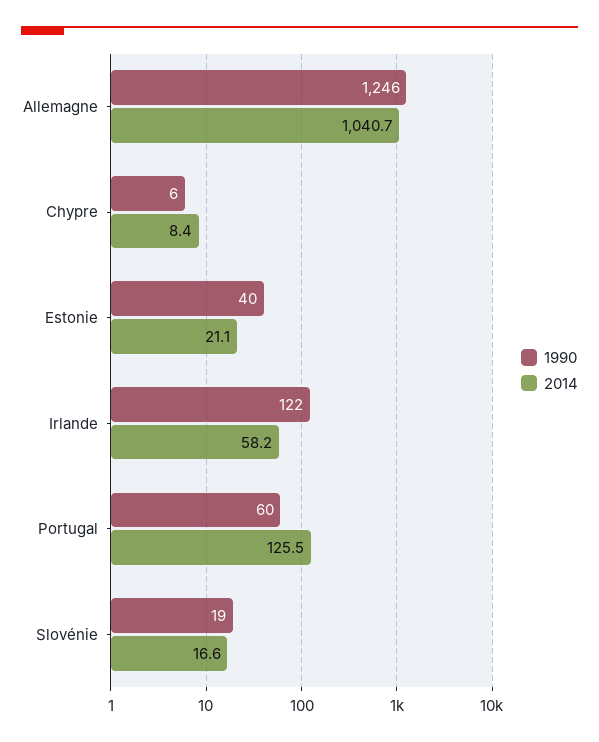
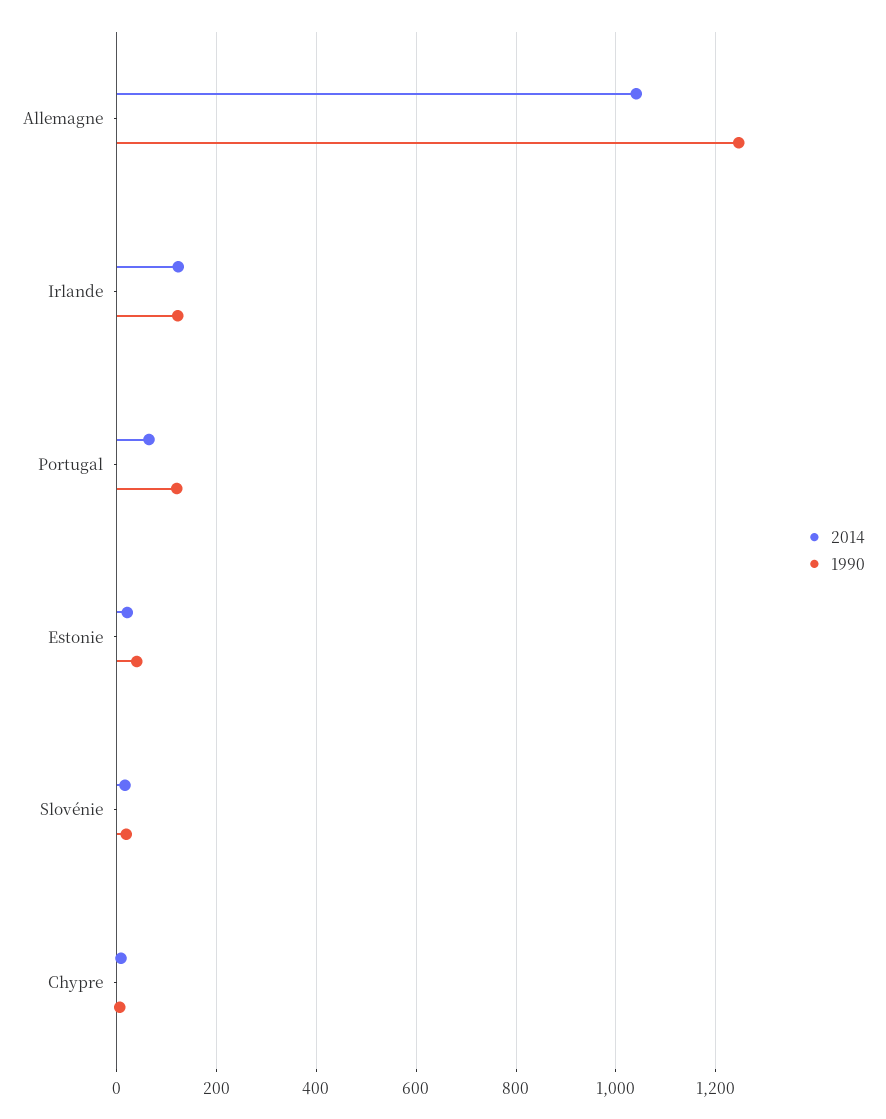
  {
    "1990": {
      "Allemagne": 1246,
      "Chypre": 6,
      "Estonie": 40,
      "Irlande": 122,
-     "Portugal": 60,
+     "Portugal": 120,
      "Slovénie": 19
    },
    "2014": {
      "Allemagne": 1040.7,
      "Chypre": 8.4,
      "Estonie": 21.1,
-     "Irlande": 58.2,
+     "Irlande": 120,
-     "Portugal": 125.5,
+     "Portugal": 60,
      "Slovénie": 16.6
    }
  }

